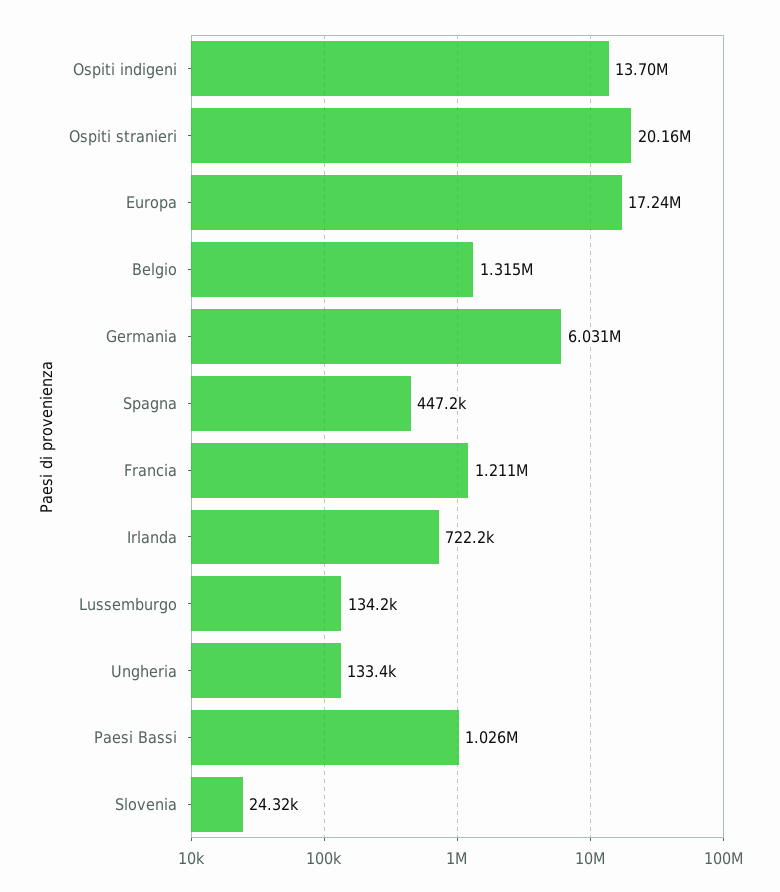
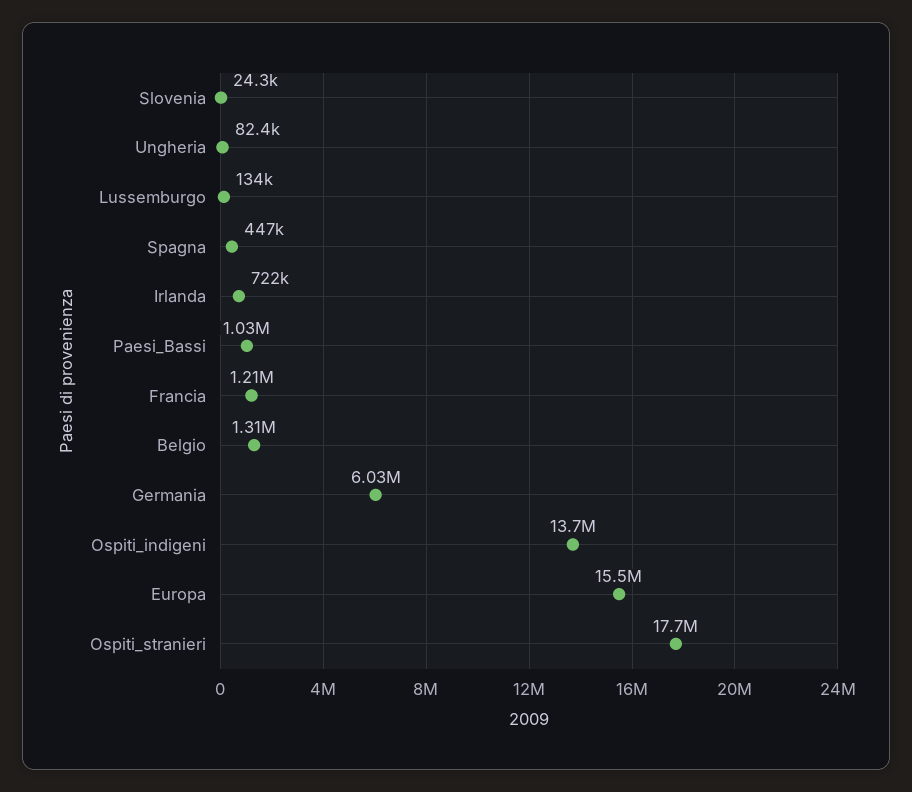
  {
    "Ospiti indigeni": 13700000,
-   "Ospiti stranieri": 20160000,
+   "Ospiti stranieri": 17700000,
-   "Europa": 17240000,
+   "Europa": 15500000,
    "Belgio": 1315000,
    "Germania": 6031000,
    "Spagna": 447200,
    "Francia": 1211000,
    "Irlanda": 722200,
    "Lussemburgo": 134200,
-   "Ungheria": 133400,
+   "Ungheria": 82400,
    "Paesi Bassi": 1026000,
    "Slovenia": 24320
  }

